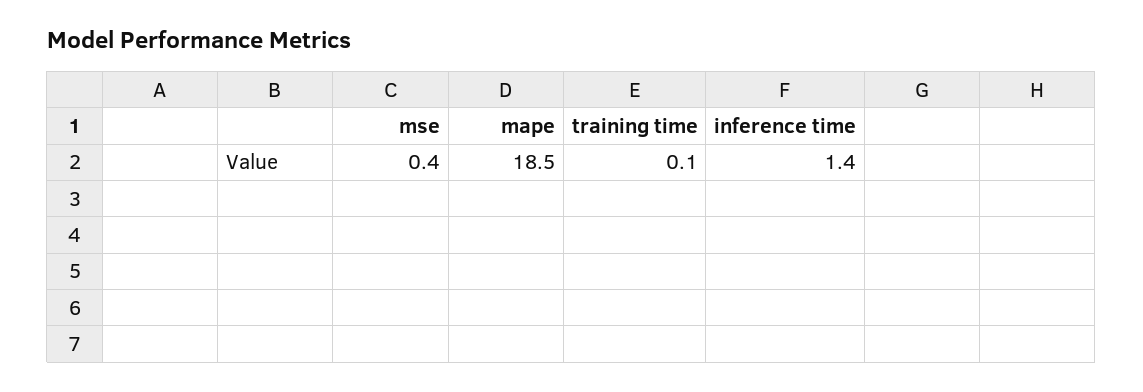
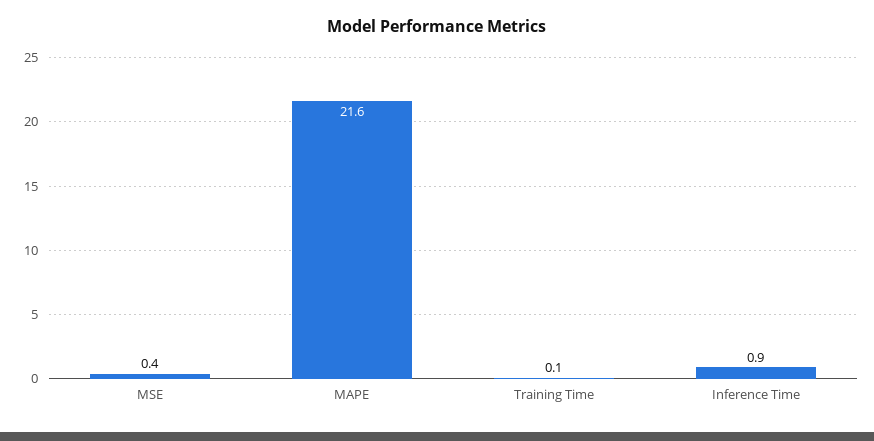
  {
    "mse": 0.4,
-   "mape": 18.5,
+   "mape": 21.6,
    "training time": 0.1,
-   "inference time": 1.4
+   "inference time": 0.9
  }

